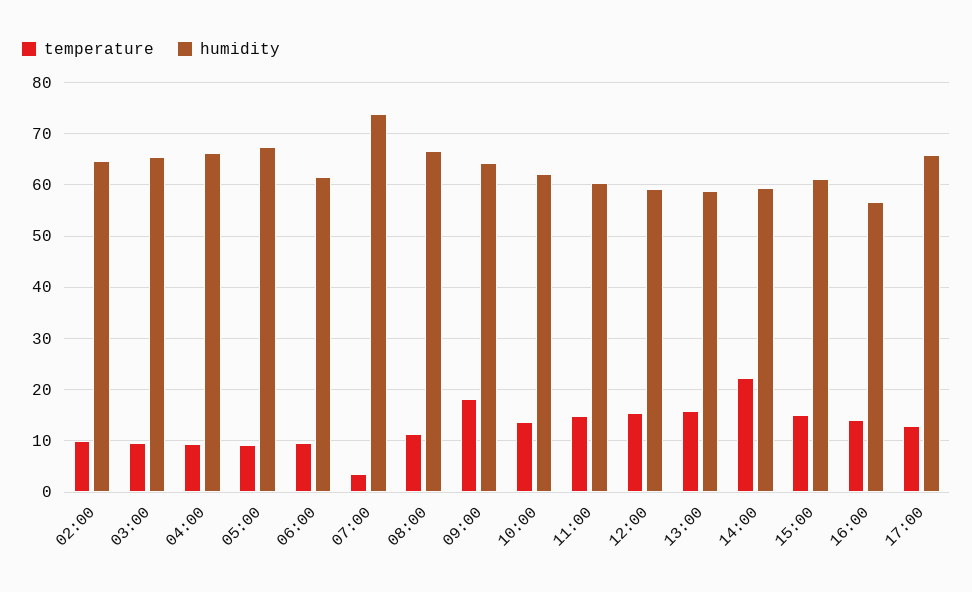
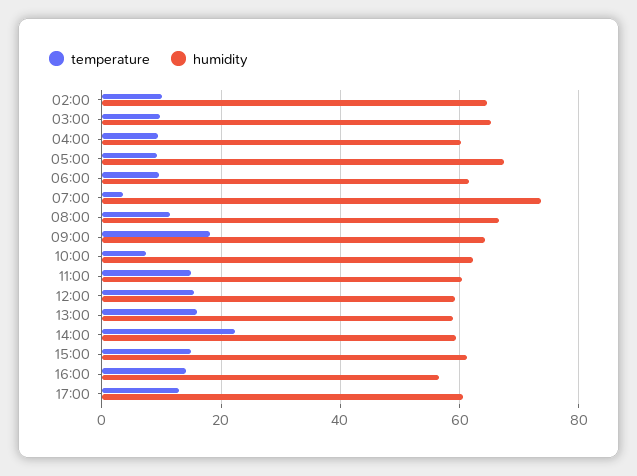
  {
    "temperature": {
      "02:00": 10,
      "03:00": 10,
      "04:00": 10,
      "05:00": 10,
      "06:00": 10,
      "07:00": 4,
      "08:00": 12,
      "09:00": 18,
-     "10:00": 14,
+     "10:00": 8,
      "11:00": 14,
      "12:00": 16,
      "13:00": 16,
      "14:00": 22,
      "15:00": 14,
      "16:00": 14,
      "17:00": 12
    },
    "humidity": {
      "02:00": 64,
      "03:00": 66,
-     "04:00": 66,
+     "04:00": 60,
      "05:00": 68,
      "06:00": 62,
      "07:00": 74,
      "08:00": 66,
      "09:00": 64,
      "10:00": 62,
      "11:00": 60,
      "12:00": 60,
      "13:00": 58,
      "14:00": 60,
      "15:00": 62,
      "16:00": 56,
-     "17:00": 66
+     "17:00": 60
    }
  }

